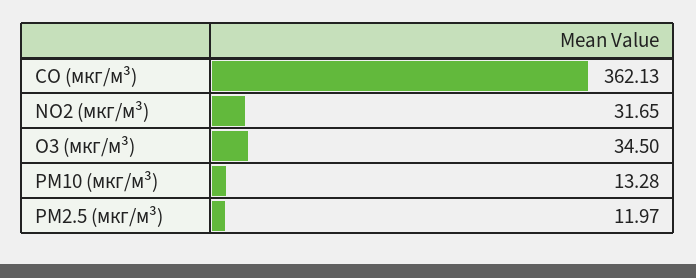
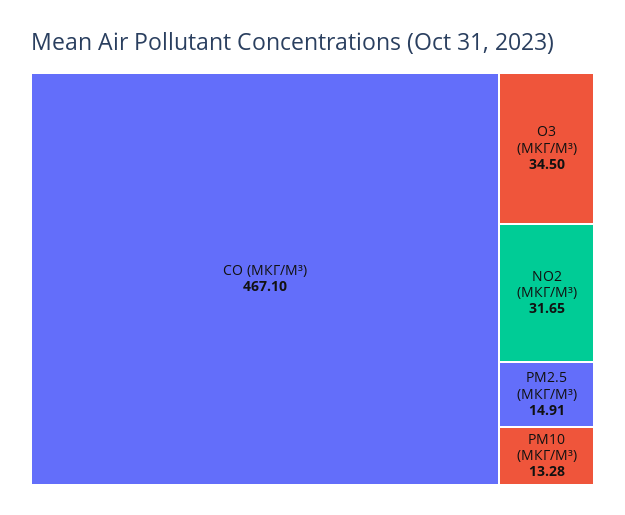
  {
-   "CO (мкг/м³)": 362.13,
+   "CO (мкг/м³)": 467.1,
    "NO2 (мкг/м³)": 31.65,
    "O3 (мкг/м³)": 34.5,
    "PM10 (мкг/м³)": 13.28,
-   "PM2.5 (мкг/м³)": 11.97
+   "PM2.5 (мкг/м³)": 14.91
  }

